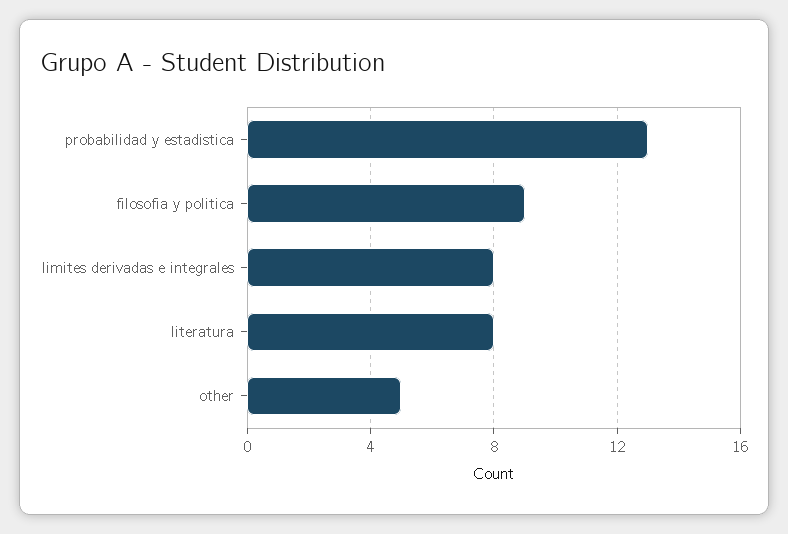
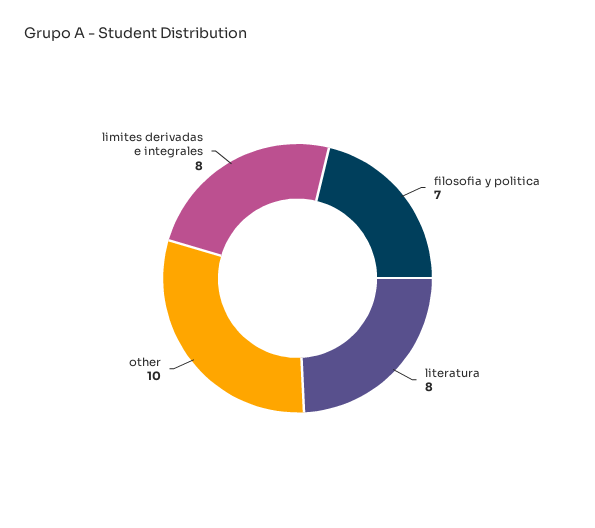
  {
-   "probabilidad y estadistica": 13,
-   "filosofia y politica": 9,
+   "filosofia y politica": 7,
    "limites derivadas e integrales": 8,
    "literatura": 8,
-   "other": 5
+   "other": 10
  }

